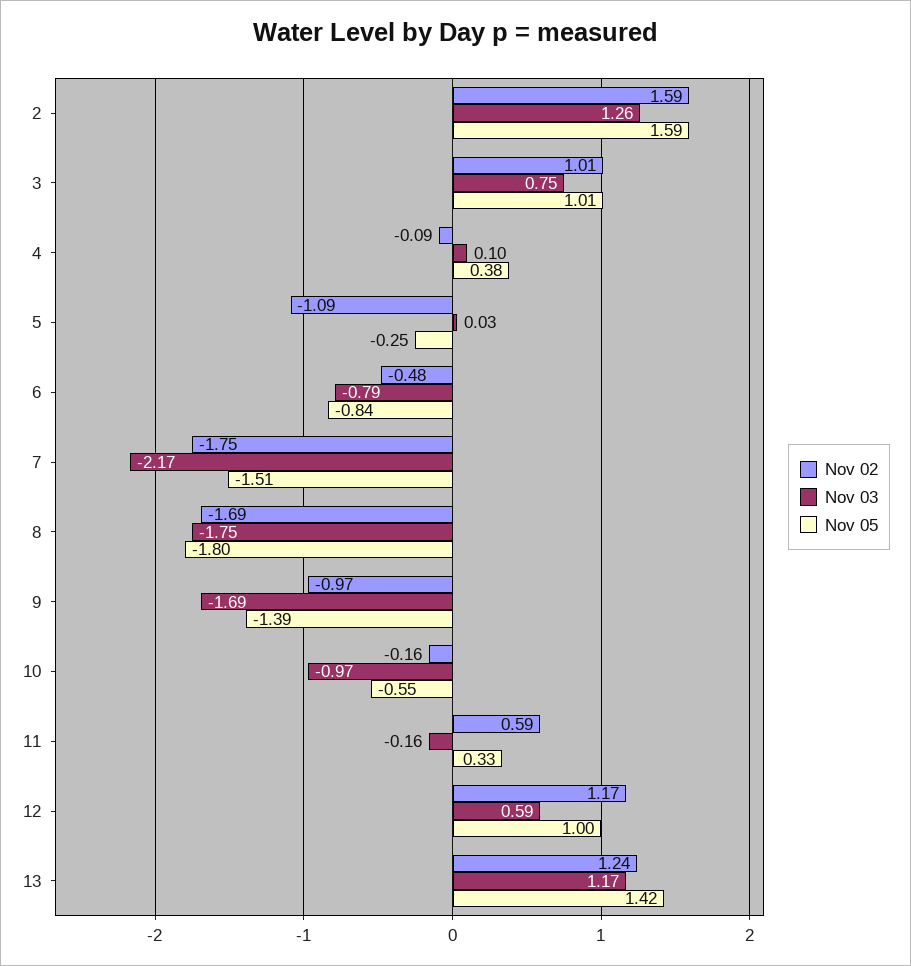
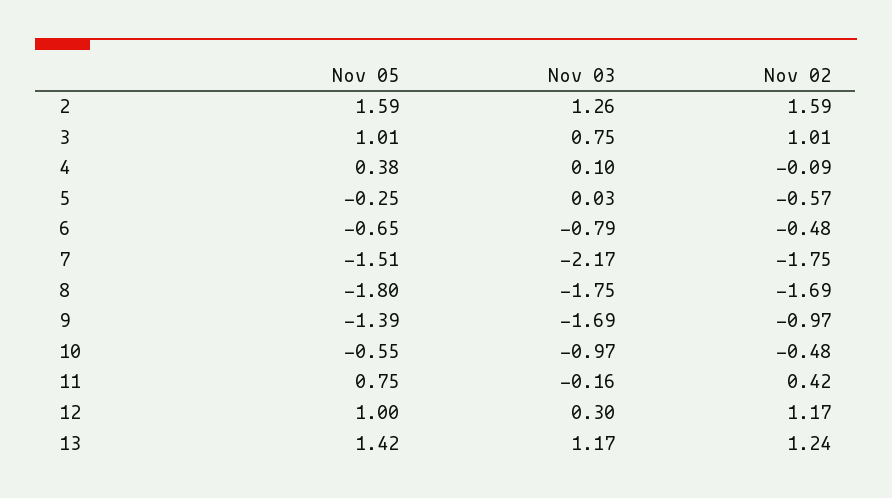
  {
    "Nov 02": {
      "2": 1.59,
      "3": 1.01,
      "4": -0.09,
-     "5": -1.09,
+     "5": -0.57,
      "6": -0.48,
      "7": -1.75,
      "8": -1.69,
      "9": -0.97,
-     "10": -0.16,
+     "10": -0.48,
-     "11": 0.59,
+     "11": 0.42,
      "12": 1.17,
      "13": 1.24
    },
    "Nov 03": {
      "2": 1.26,
      "3": 0.75,
      "4": 0.1,
      "5": 0.03,
      "6": -0.79,
      "7": -2.17,
      "8": -1.75,
      "9": -1.69,
      "10": -0.97,
      "11": -0.16,
-     "12": 0.59,
+     "12": 0.3,
      "13": 1.17
    },
    "Nov 05": {
      "2": 1.59,
      "3": 1.01,
      "4": 0.38,
      "5": -0.25,
-     "6": -0.84,
+     "6": -0.65,
      "7": -1.51,
      "8": -1.8,
      "9": -1.39,
      "10": -0.55,
-     "11": 0.33,
+     "11": 0.75,
      "12": 1,
      "13": 1.42
    }
  }

